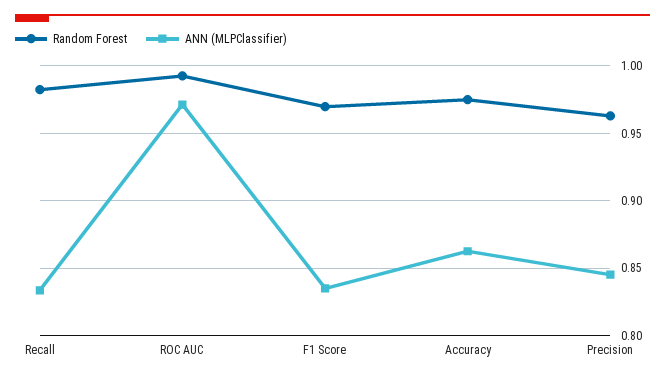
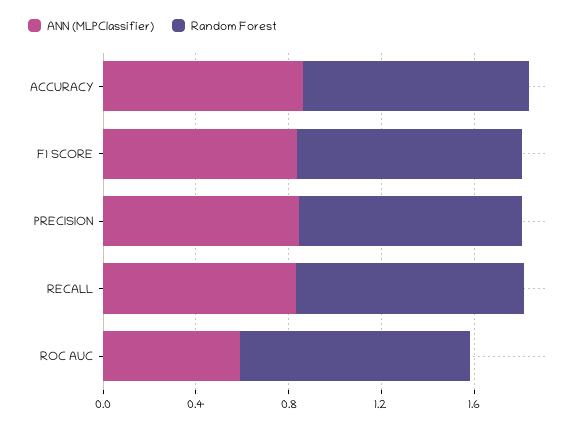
  {
    "Random Forest": {
      "Recall": 0.985,
      "ROC AUC": 0.995,
      "F1 Score": 0.97,
      "Accuracy": 0.975,
      "Precision": 0.965
    },
    "ANN (MLPClassifier)": {
      "Recall": 0.835,
-     "ROC AUC": 0.97,
+     "ROC AUC": 0.6,
      "F1 Score": 0.835,
      "Accuracy": 0.865,
      "Precision": 0.845
    }
  }

